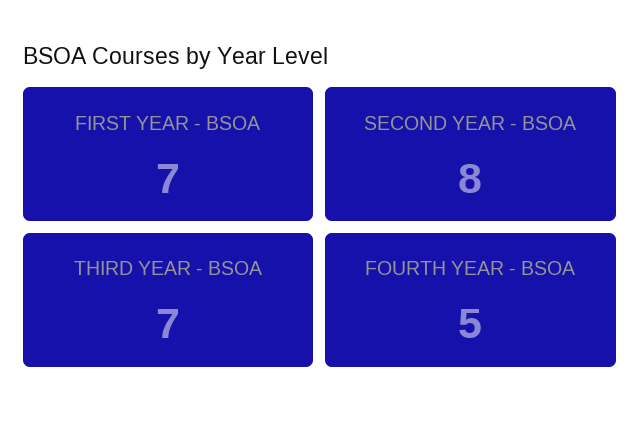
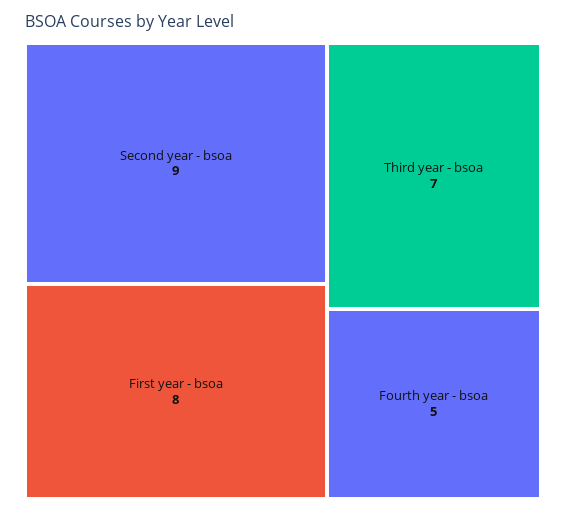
  {
-   "FIRST YEAR - BSOA": 7,
+   "FIRST YEAR - BSOA": 8,
-   "SECOND YEAR - BSOA": 8,
+   "SECOND YEAR - BSOA": 9,
    "THIRD YEAR - BSOA": 7,
    "FOURTH YEAR - BSOA": 5
  }

